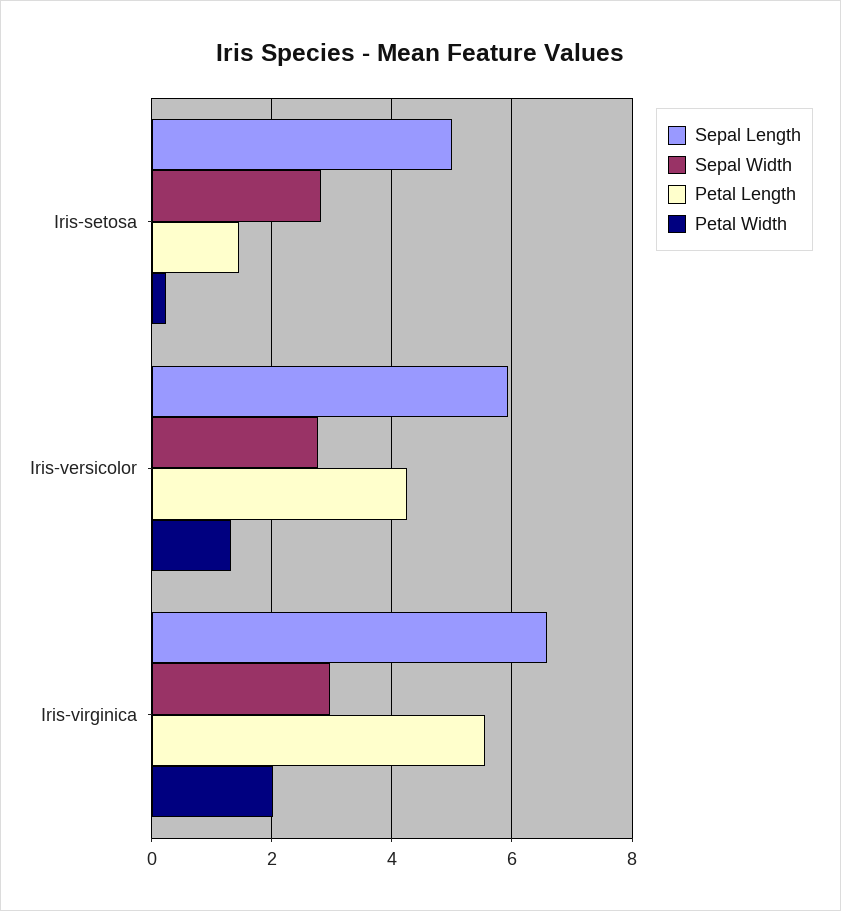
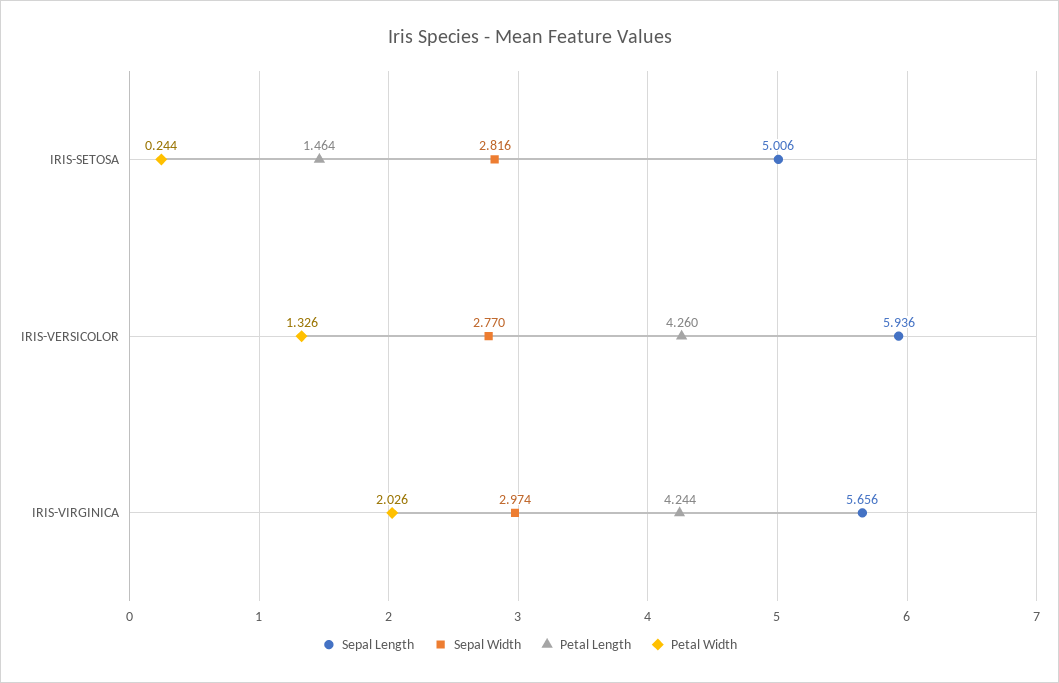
  {
    "Sepal Length": {
      "Iris-setosa": 5.006,
      "Iris-versicolor": 5.936,
-     "Iris-virginica": 6.6
+     "Iris-virginica": 5.656
    },
    "Sepal Width": {
      "Iris-setosa": 2.816,
      "Iris-versicolor": 2.77,
      "Iris-virginica": 2.974
    },
    "Petal Length": {
      "Iris-setosa": 1.464,
      "Iris-versicolor": 4.26,
-     "Iris-virginica": 5.6
+     "Iris-virginica": 4.244
    },
    "Petal Width": {
      "Iris-setosa": 0.244,
      "Iris-versicolor": 1.326,
      "Iris-virginica": 2.026
    }
  }

